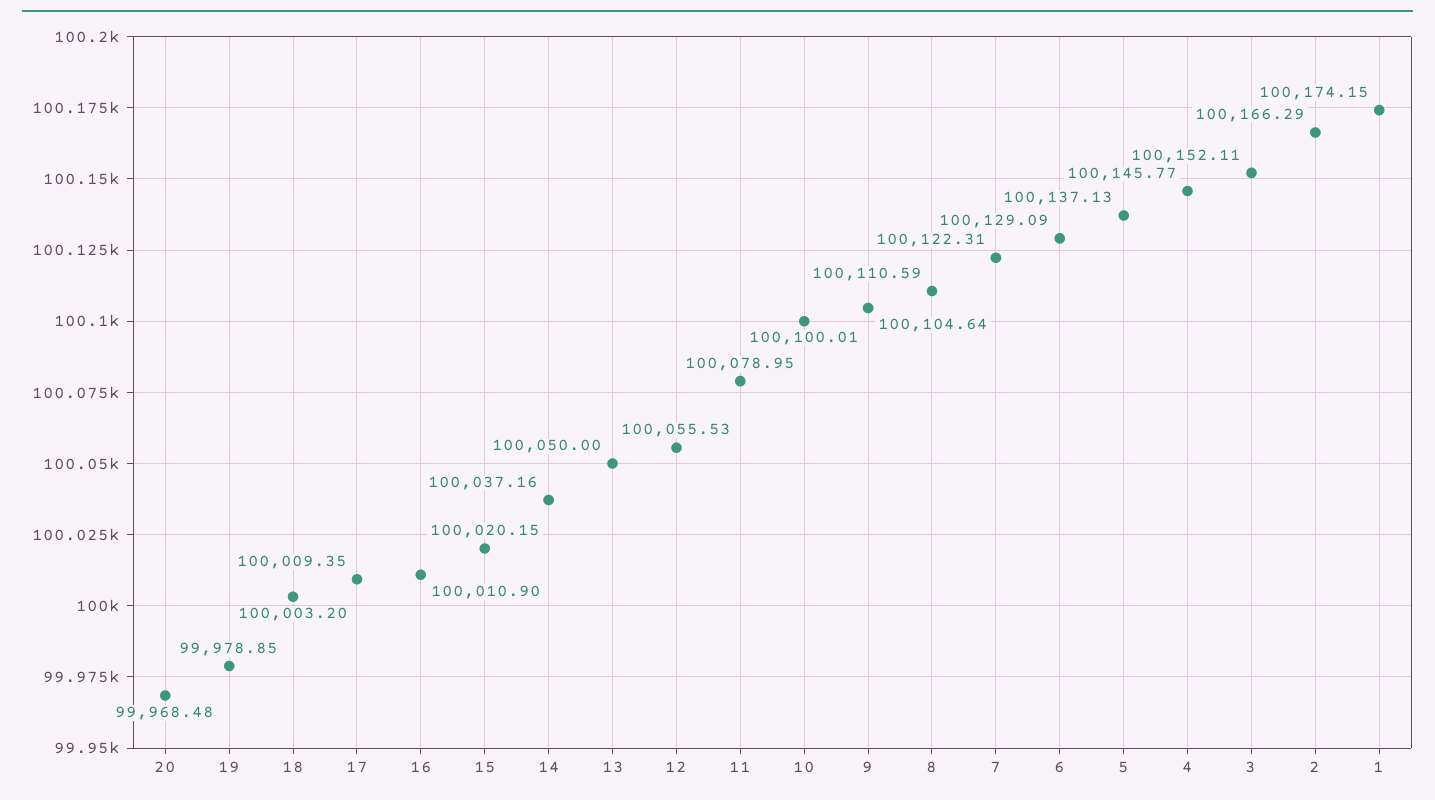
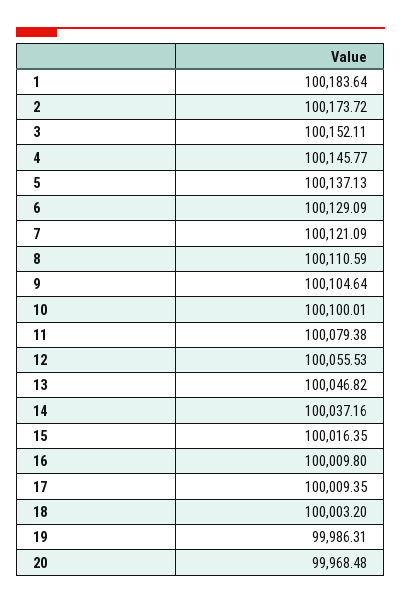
  {
    "20": 99968.48,
-   "19": 99978.85,
+   "19": 99986.31,
    "18": 100003.2,
    "17": 100009.35,
-   "16": 100010.9,
+   "16": 100009.8,
-   "15": 100020.15,
+   "15": 100016.35,
    "14": 100037.16,
-   "13": 100050,
+   "13": 100046.82,
    "12": 100055.53,
-   "11": 100078.95,
+   "11": 100079.38,
    "10": 100100.01,
    "9": 100104.64,
    "8": 100110.59,
-   "7": 100122.31,
+   "7": 100121.09,
    "6": 100129.09,
    "5": 100137.13,
    "4": 100145.77,
    "3": 100152.11,
-   "2": 100166.29,
+   "2": 100173.72,
-   "1": 100174.15
+   "1": 100183.64
  }

